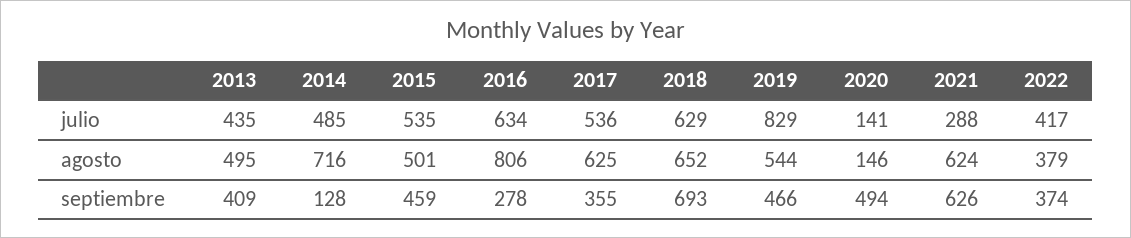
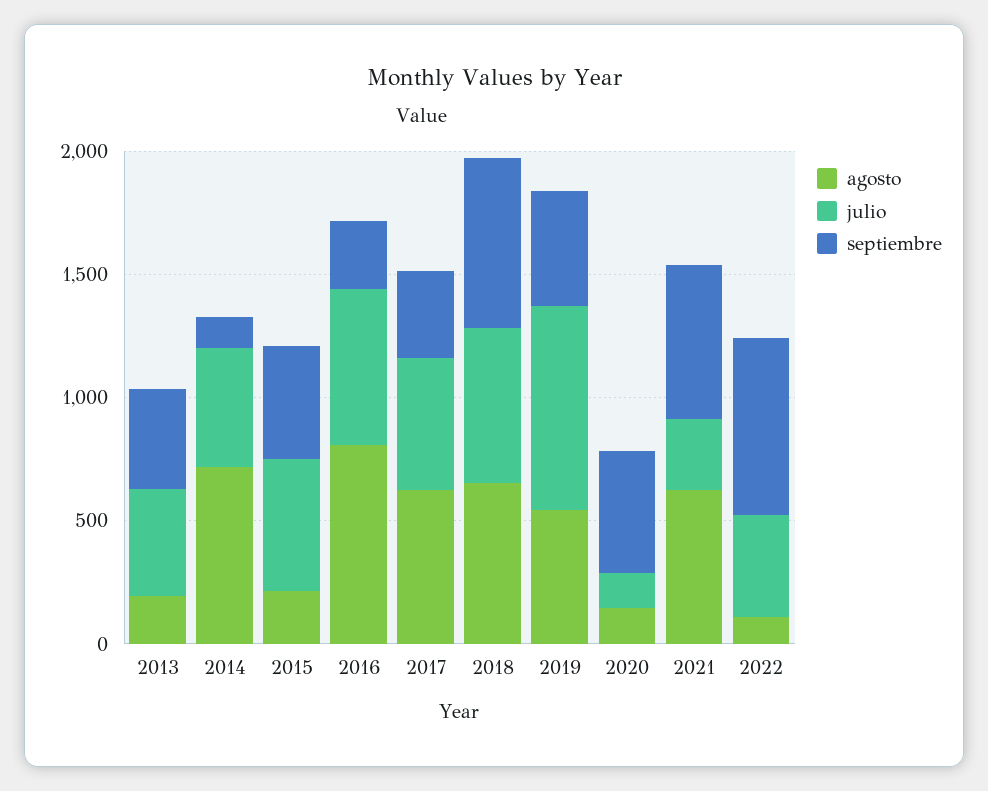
  {
    "julio": {
      "2013": 435,
      "2014": 485,
      "2015": 535,
      "2016": 634,
      "2017": 536,
      "2018": 629,
      "2019": 829,
      "2020": 141,
      "2021": 288,
      "2022": 417
    },
    "agosto": {
-     "2013": 495,
+     "2013": 200,
      "2014": 716,
-     "2015": 501,
+     "2015": 200,
      "2016": 806,
      "2017": 625,
      "2018": 652,
      "2019": 544,
      "2020": 146,
      "2021": 624,
-     "2022": 379
+     "2022": 100
    },
    "septiembre": {
      "2013": 409,
      "2014": 128,
      "2015": 459,
      "2016": 278,
      "2017": 355,
      "2018": 693,
      "2019": 466,
      "2020": 494,
      "2021": 626,
-     "2022": 374
+     "2022": 700
    }
  }

